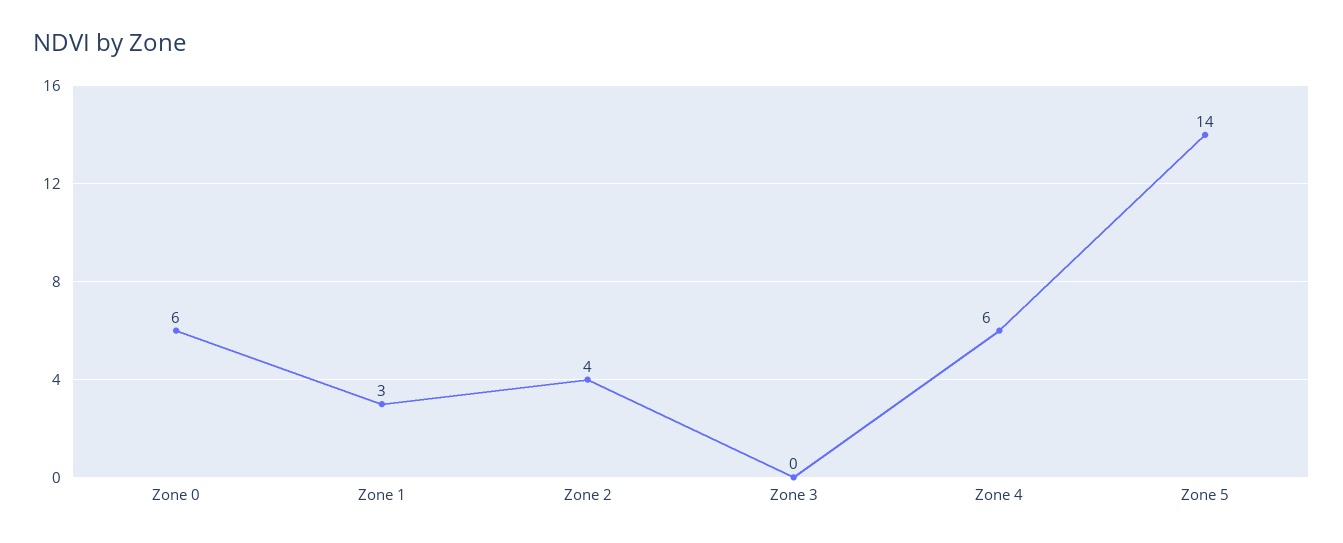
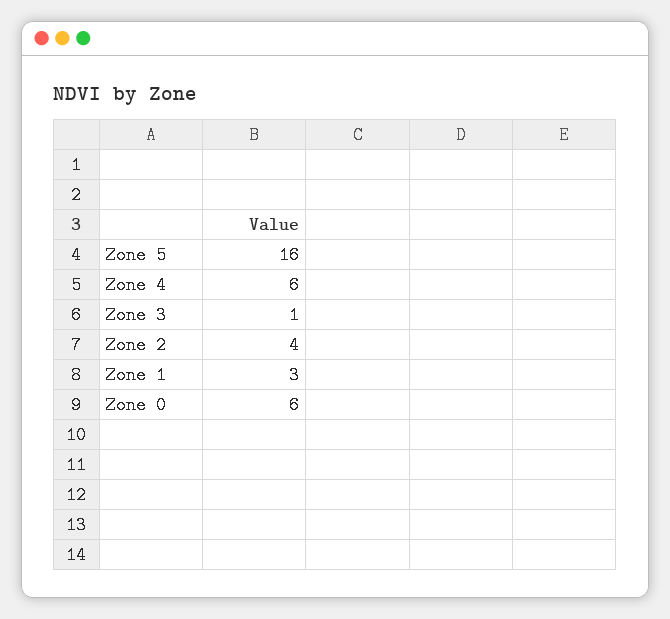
  {
    "Zone 0": 6,
    "Zone 1": 3,
    "Zone 2": 4,
-   "Zone 3": 0,
+   "Zone 3": 1,
    "Zone 4": 6,
-   "Zone 5": 14
+   "Zone 5": 16
  }

